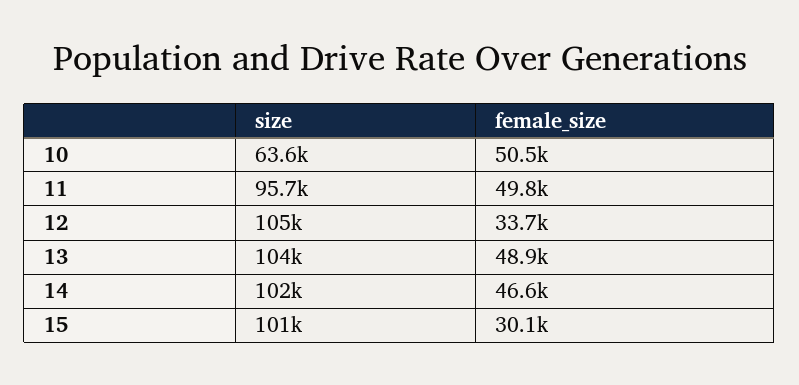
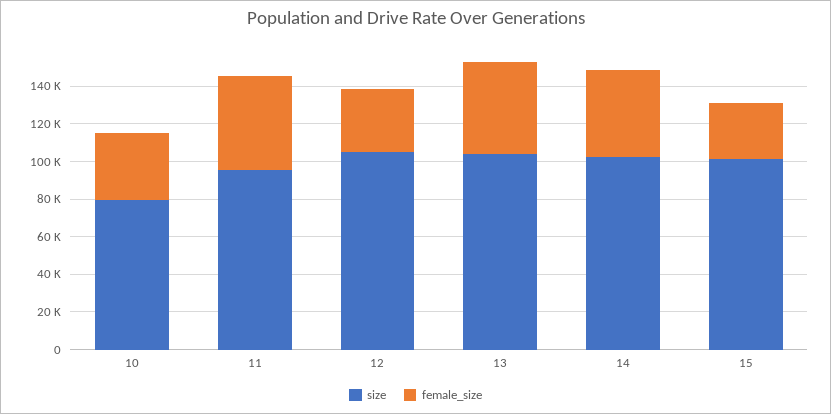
  {
    "size": {
-     "10": 63600,
+     "10": 80000,
      "11": 95700,
      "12": 105000,
      "13": 104000,
      "14": 102000,
      "15": 101000
    },
    "female_size": {
-     "10": 50500,
+     "10": 35000,
      "11": 49800,
      "12": 33700,
      "13": 48900,
      "14": 46600,
      "15": 30100
    }
  }

